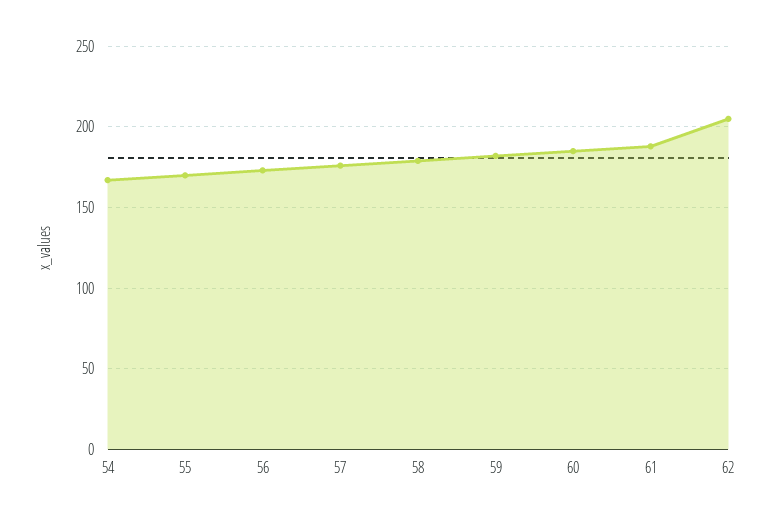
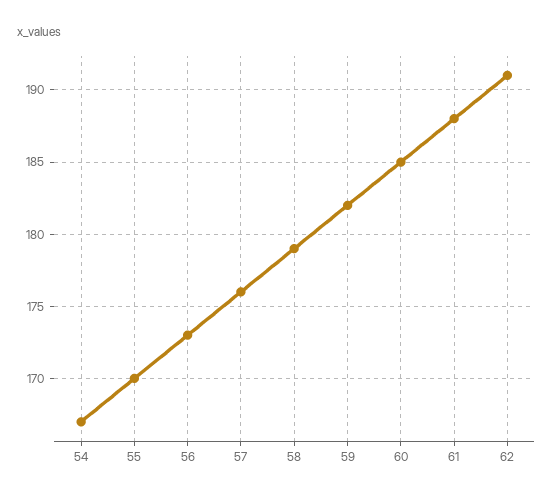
  {
    "54": 167,
    "55": 170,
    "56": 173,
    "57": 176,
    "58": 179,
    "59": 182,
    "60": 185,
    "61": 188,
-   "62": 205
+   "62": 191
  }

